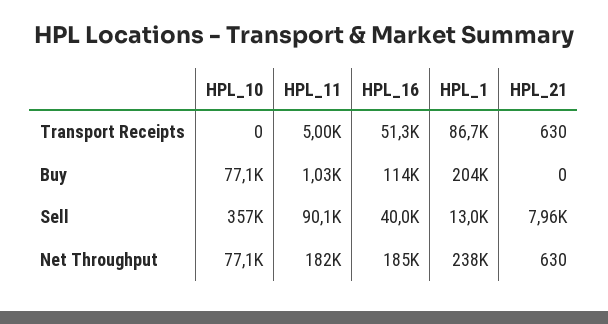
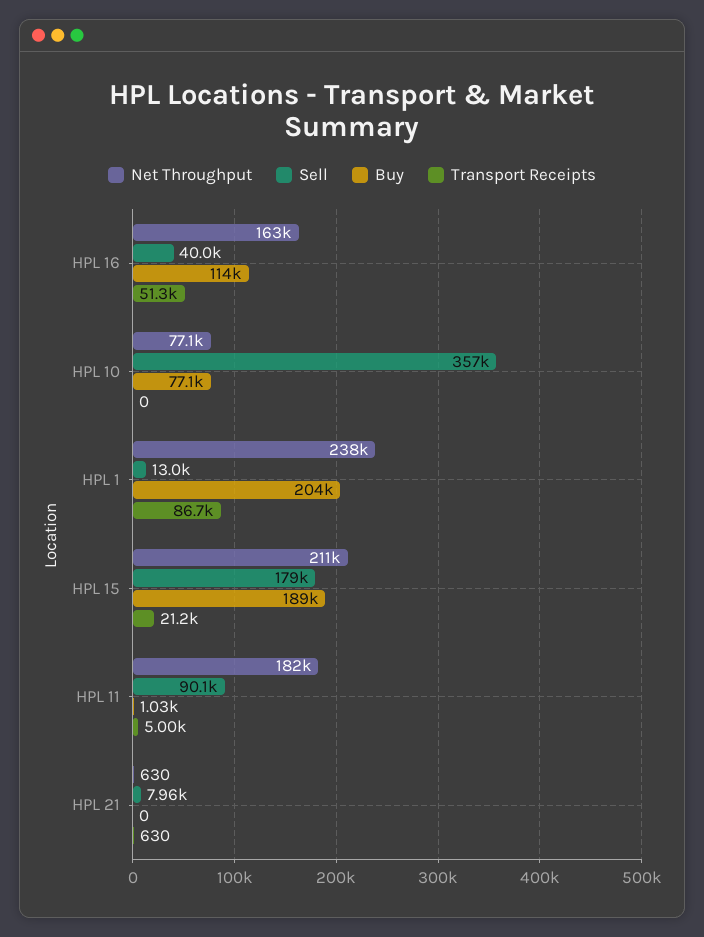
  {
    "Transport Receipts": {
      "HPL_10": 0,
      "HPL_11": 5000,
      "HPL_16": 51300,
      "HPL_1": 86700,
-     "HPL_21": 630
+     "HPL_21": 630,
+     "HPL 15": 21200
    },
    "Buy": {
      "HPL_10": 77100,
      "HPL_11": 1030,
      "HPL_16": 114000,
      "HPL_1": 204000,
-     "HPL_21": 0
+     "HPL_21": 0,
+     "HPL 15": 189000
    },
    "Sell": {
      "HPL_10": 357000,
      "HPL_11": 90100,
      "HPL_16": 40000,
      "HPL_1": 13000,
-     "HPL_21": 7960
+     "HPL_21": 7960,
+     "HPL 15": 179000
    },
    "Net Throughput": {
      "HPL_10": 77100,
      "HPL_11": 182000,
-     "HPL_16": 185000,
+     "HPL_16": 163000,
      "HPL_1": 238000,
-     "HPL_21": 630
+     "HPL_21": 630,
+     "HPL 15": 211000
    }
  }

